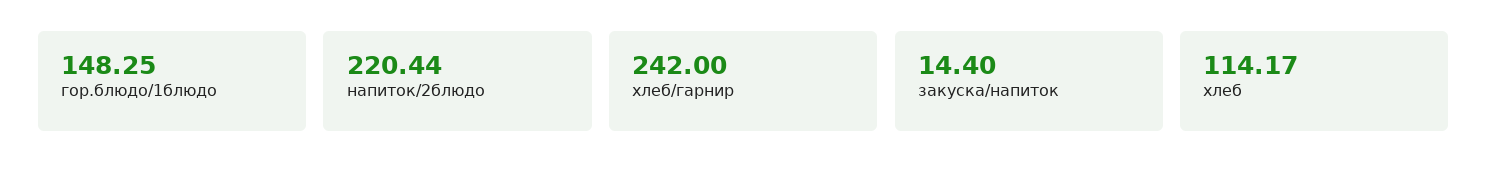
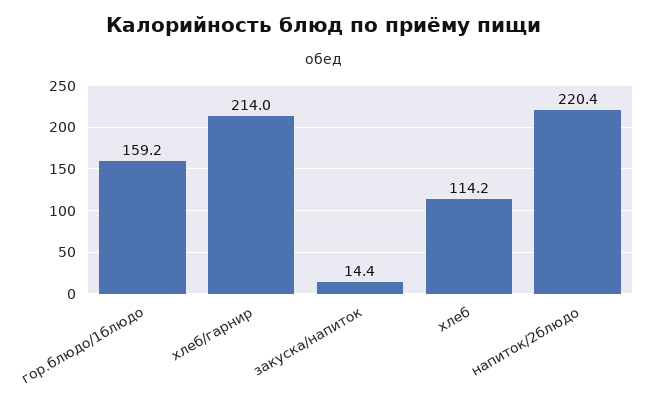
  {
-   "гор.блюдо/1блюдо": 148.25,
+   "гор.блюдо/1блюдо": 159.2,
    "напиток/2блюдо": 220.44,
-   "хлеб/гарнир": 242,
+   "хлеб/гарнир": 214,
    "закуска/напиток": 14.4,
    "хлеб": 114.17
  }

